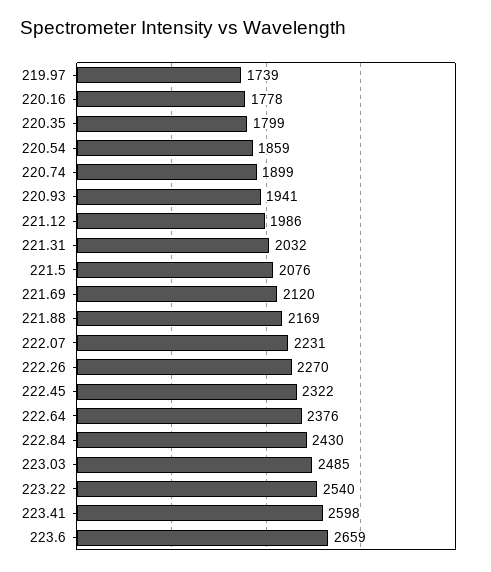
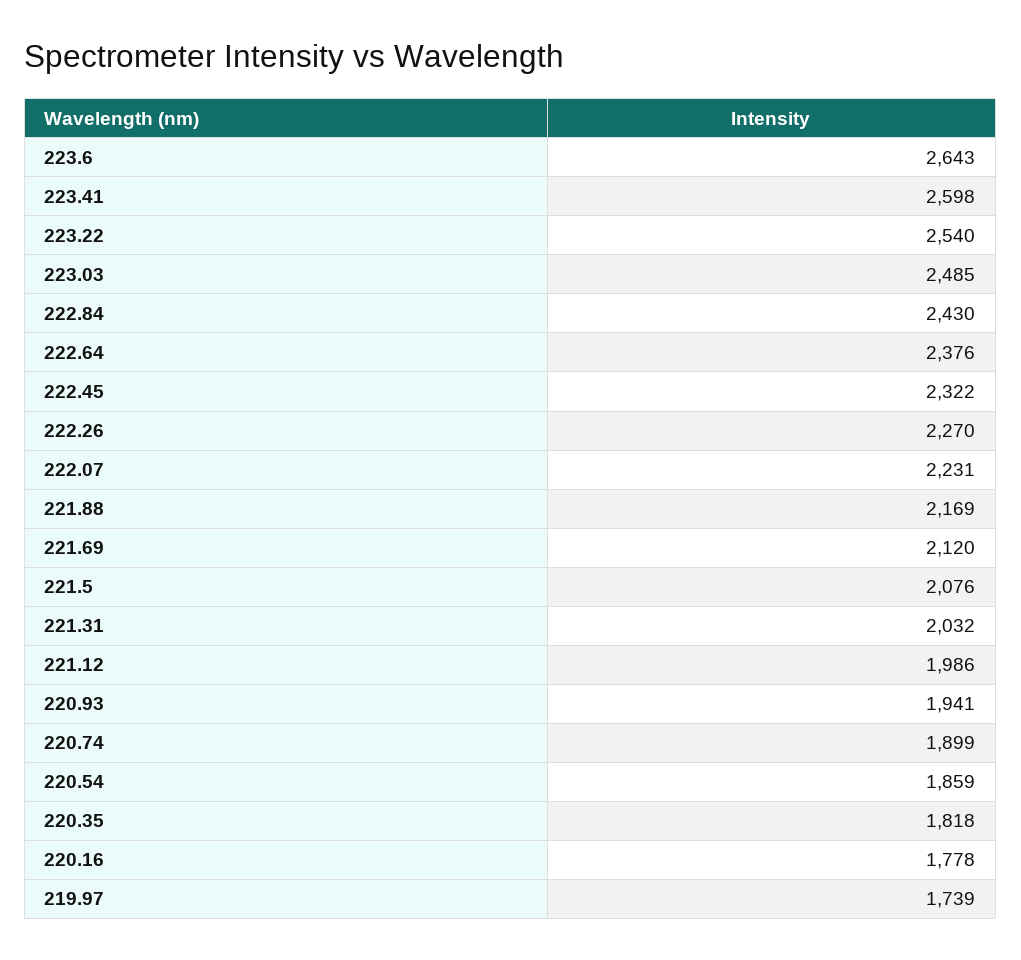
  {
    "219.97": 1739,
    "220.16": 1778,
-   "220.35": 1799,
+   "220.35": 1818,
    "220.54": 1859,
    "220.74": 1899,
    "220.93": 1941,
    "221.12": 1986,
    "221.31": 2032,
    "221.5": 2076,
    "221.69": 2120,
    "221.88": 2169,
    "222.07": 2231,
    "222.26": 2270,
    "222.45": 2322,
    "222.64": 2376,
    "222.84": 2430,
    "223.03": 2485,
    "223.22": 2540,
    "223.41": 2598,
-   "223.6": 2659
+   "223.6": 2643
  }

